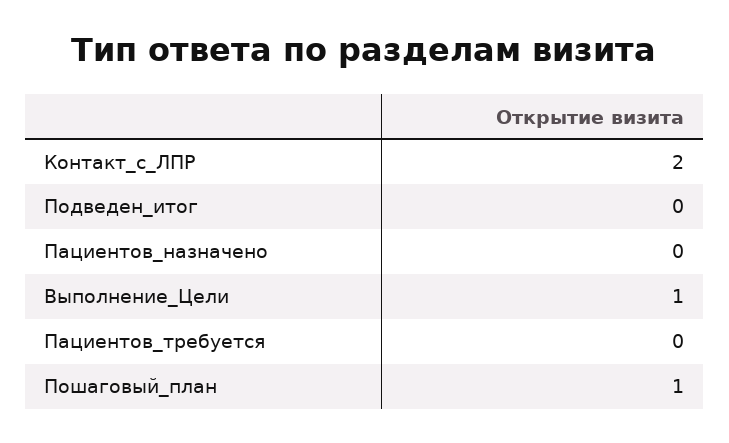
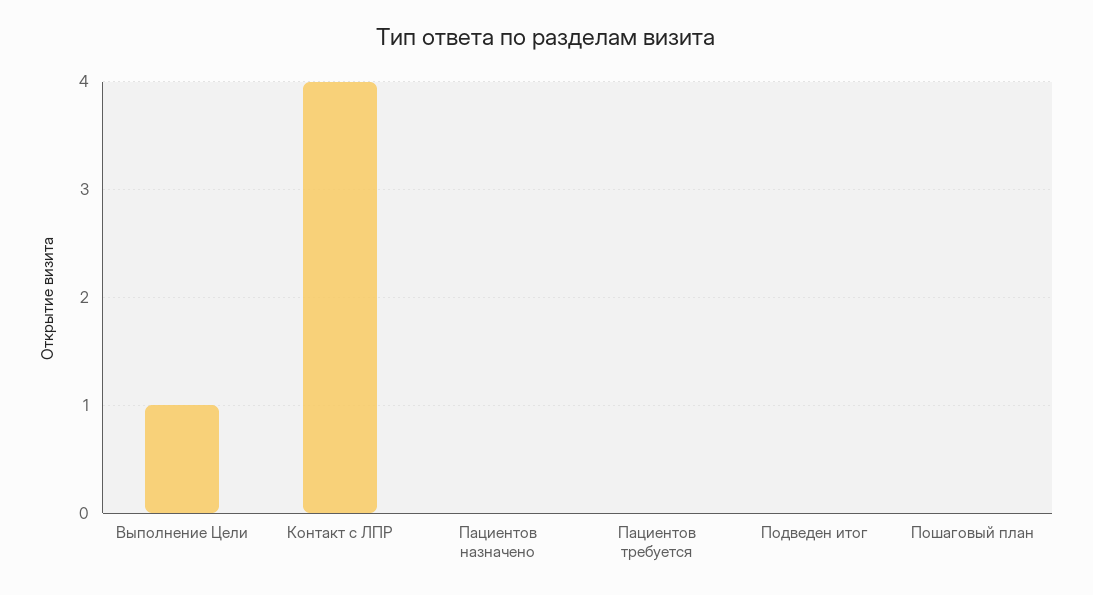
  {
-   "Контакт_с_ЛПР": 2,
+   "Контакт_с_ЛПР": 4,
    "Подведен_итог": 0,
    "Пациентов_назначено": 0,
    "Выполнение_Цели": 1,
    "Пациентов_требуется": 0,
-   "Пошаговый_план": 1
+   "Пошаговый_план": 0
  }

